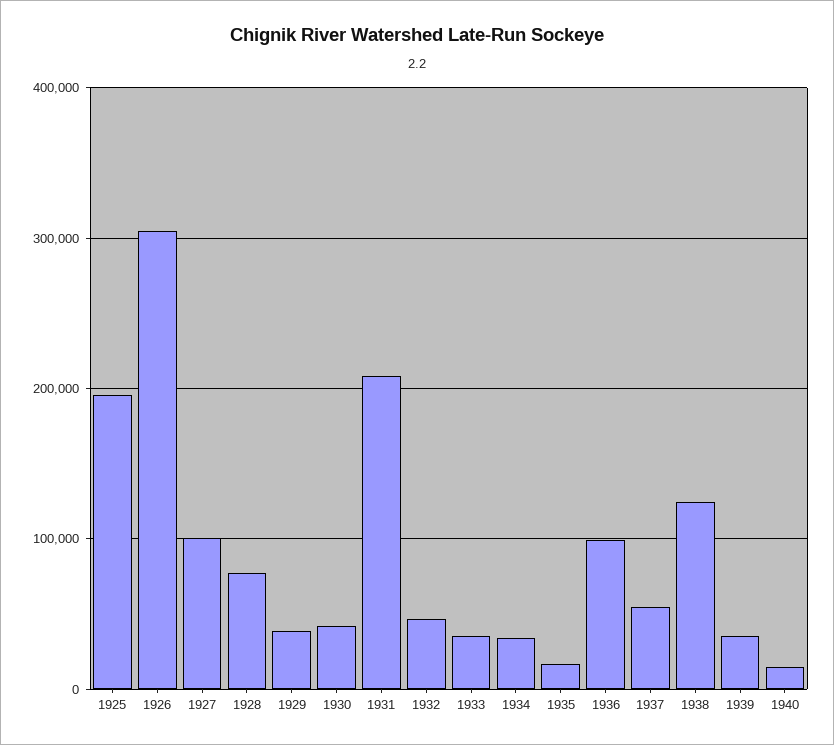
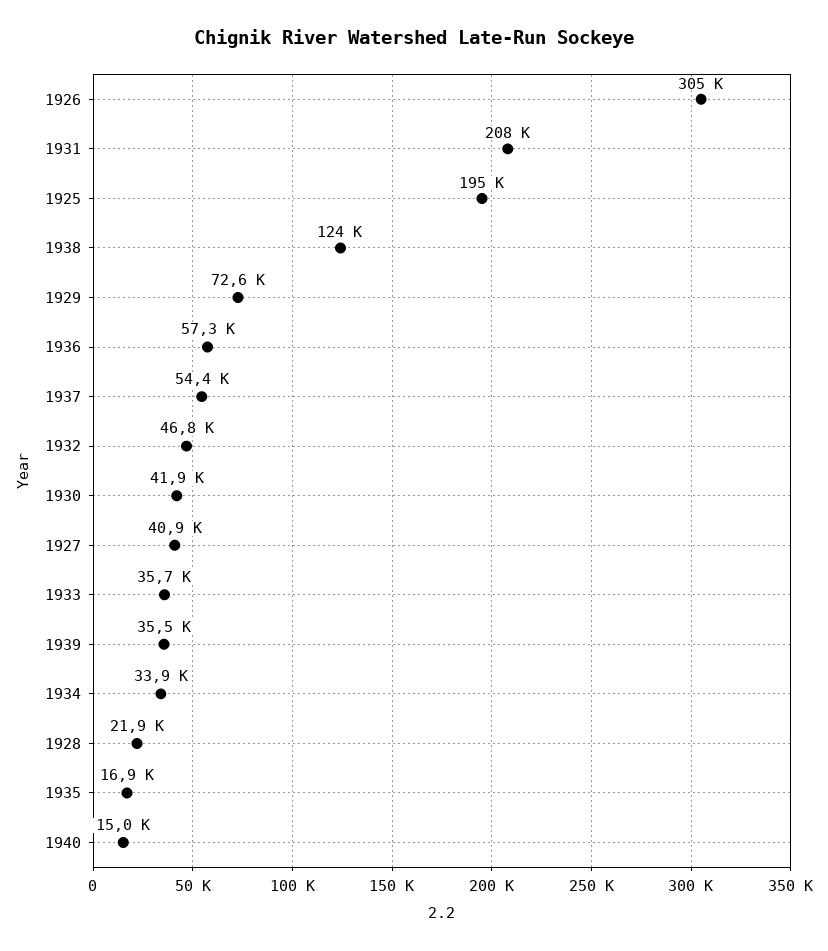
  {
    "1925": 195000,
    "1926": 305000,
-   "1927": 100000,
+   "1927": 40900,
-   "1928": 80000,
+   "1928": 21900,
-   "1929": 40000,
+   "1929": 72600,
    "1930": 41900,
    "1931": 208000,
    "1932": 46800,
    "1933": 35700,
    "1934": 33900,
    "1935": 16900,
-   "1936": 100000,
+   "1936": 57300,
    "1937": 54400,
    "1938": 124000,
    "1939": 35500,
    "1940": 15000
  }

